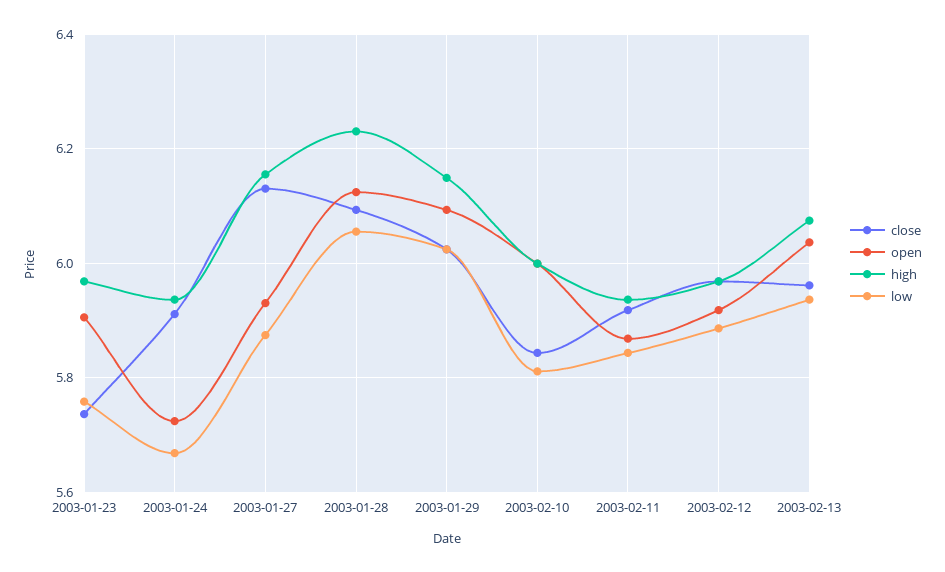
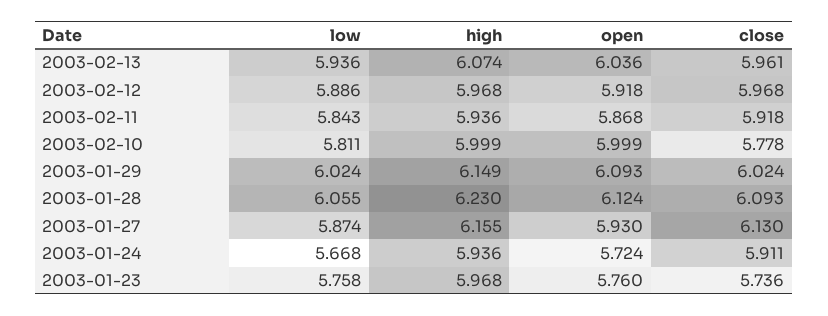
  {
    "close": {
      "2003-01-23": 5.736,
      "2003-01-24": 5.911,
      "2003-01-27": 6.13,
      "2003-01-28": 6.093,
      "2003-01-29": 6.024,
-     "2003-02-10": 5.84,
+     "2003-02-10": 5.778,
      "2003-02-11": 5.918,
      "2003-02-12": 5.968,
      "2003-02-13": 5.961
    },
    "open": {
-     "2003-01-23": 5.9,
+     "2003-01-23": 5.76,
      "2003-01-24": 5.724,
      "2003-01-27": 5.93,
      "2003-01-28": 6.124,
      "2003-01-29": 6.093,
      "2003-02-10": 5.999,
      "2003-02-11": 5.868,
      "2003-02-12": 5.918,
      "2003-02-13": 6.036
    },
    "high": {
      "2003-01-23": 5.968,
      "2003-01-24": 5.936,
      "2003-01-27": 6.155,
      "2003-01-28": 6.23,
      "2003-01-29": 6.149,
      "2003-02-10": 5.999,
      "2003-02-11": 5.936,
      "2003-02-12": 5.968,
      "2003-02-13": 6.074
    },
    "low": {
      "2003-01-23": 5.758,
      "2003-01-24": 5.668,
      "2003-01-27": 5.874,
      "2003-01-28": 6.055,
      "2003-01-29": 6.024,
      "2003-02-10": 5.811,
      "2003-02-11": 5.843,
      "2003-02-12": 5.886,
      "2003-02-13": 5.936
    }
  }

